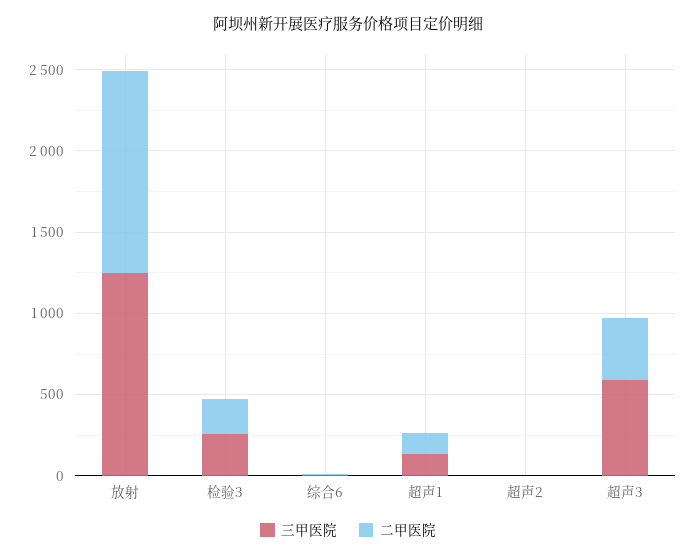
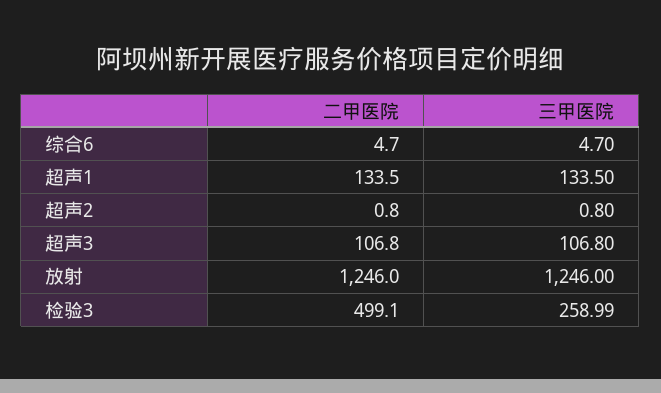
  {
    "三甲医院": {
      "放射": 1246,
      "检验3": 258.99,
      "综合6": 4.7,
      "超声1": 133.5,
      "超声2": 0.8,
-     "超声3": 600
+     "超声3": 106.8
    },
    "二甲医院": {
      "放射": 1246,
-     "检验3": 200,
+     "检验3": 499.1,
      "综合6": 4.7,
      "超声1": 133.5,
      "超声2": 0.8,
-     "超声3": 400
+     "超声3": 106.8
    }
  }

